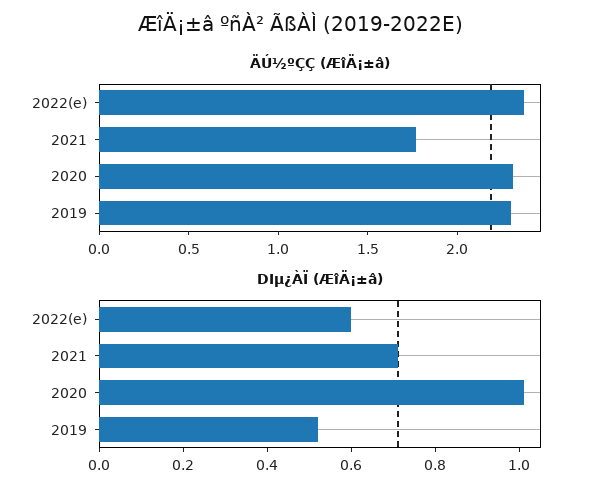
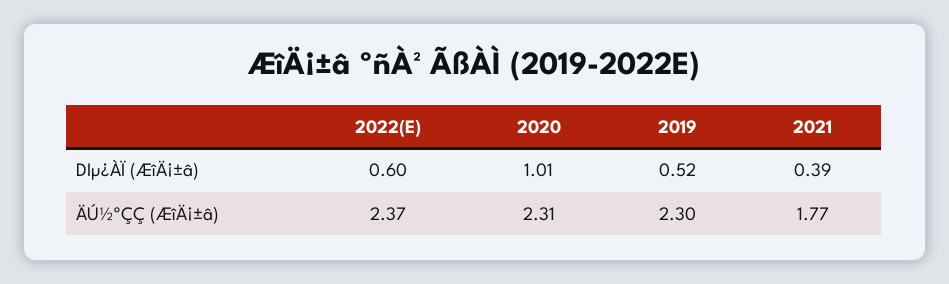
  {
    "ÄÚ½ºÇÇ (ÆîÄ¡±â)": {
      "2022(e)": 2.37,
      "2021": 1.77,
      "2020": 2.31,
      "2019": 2.3
    },
    "DIµ¿ÀÏ (ÆîÄ¡±â)": {
      "2022(e)": 0.6,
-     "2021": 0.7,
+     "2021": 0.39,
      "2020": 1.01,
      "2019": 0.52
    }
  }

